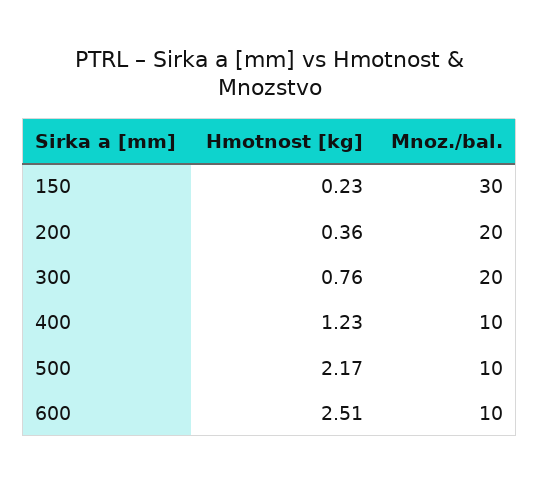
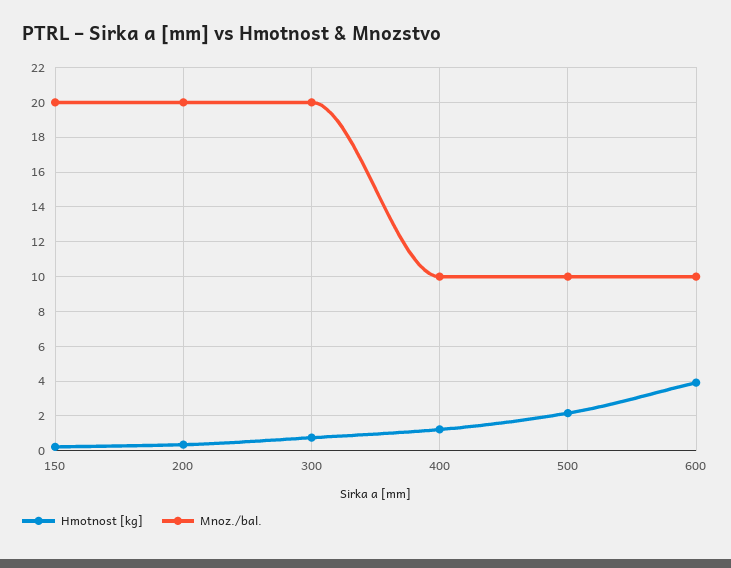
  {
    "Hmotnost [kg]": {
      "150": 0.23,
      "200": 0.36,
      "300": 0.76,
      "400": 1.23,
      "500": 2.17,
-     "600": 2.51
+     "600": 4
    },
    "Mnoz./bal.": {
-     "150": 30,
+     "150": 20,
      "200": 20,
      "300": 20,
      "400": 10,
      "500": 10,
      "600": 10
    }
  }

